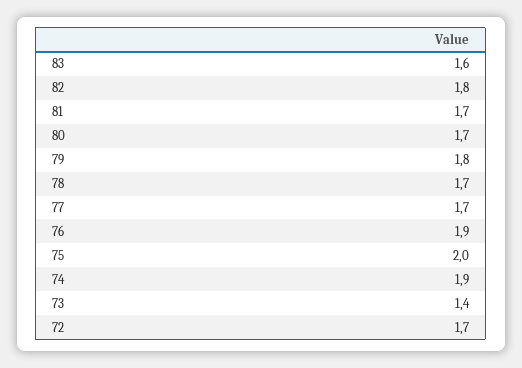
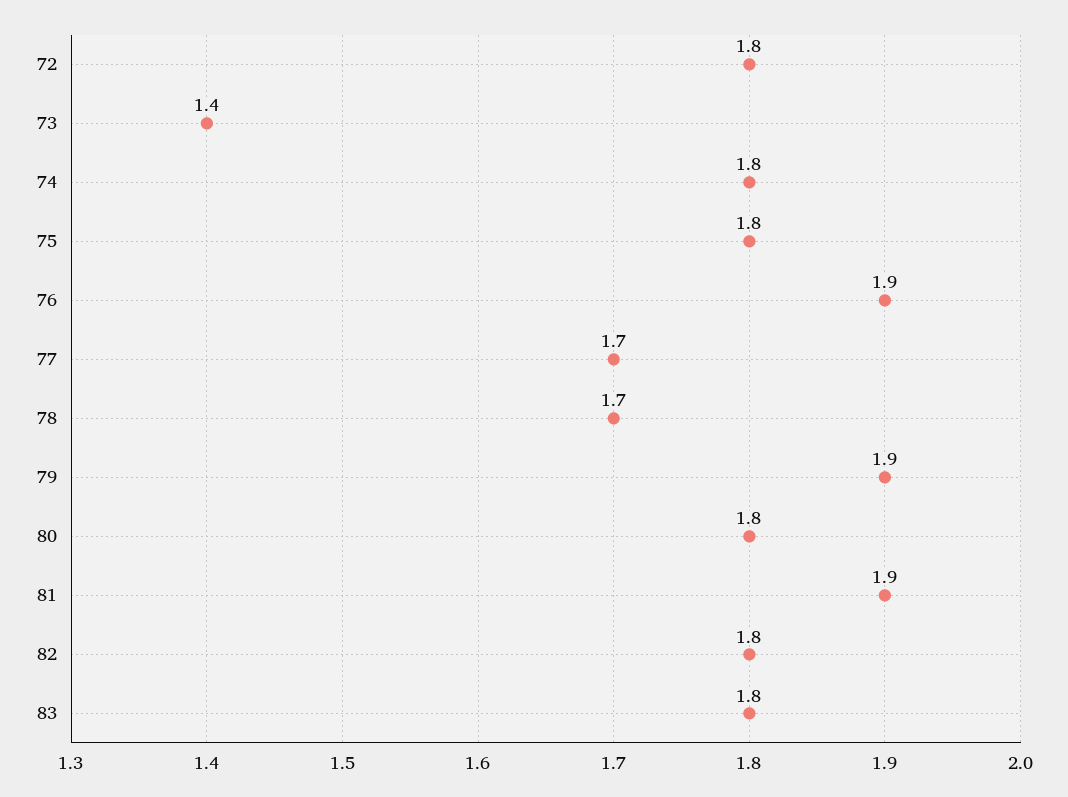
  {
-   "83": 1.6,
+   "83": 1.8,
    "82": 1.8,
-   "81": 1.7,
+   "81": 1.9,
-   "80": 1.7,
+   "80": 1.8,
-   "79": 1.8,
+   "79": 1.9,
    "78": 1.7,
    "77": 1.7,
    "76": 1.9,
-   "75": 2,
+   "75": 1.8,
-   "74": 1.9,
+   "74": 1.8,
    "73": 1.4,
-   "72": 1.7
+   "72": 1.8
  }

